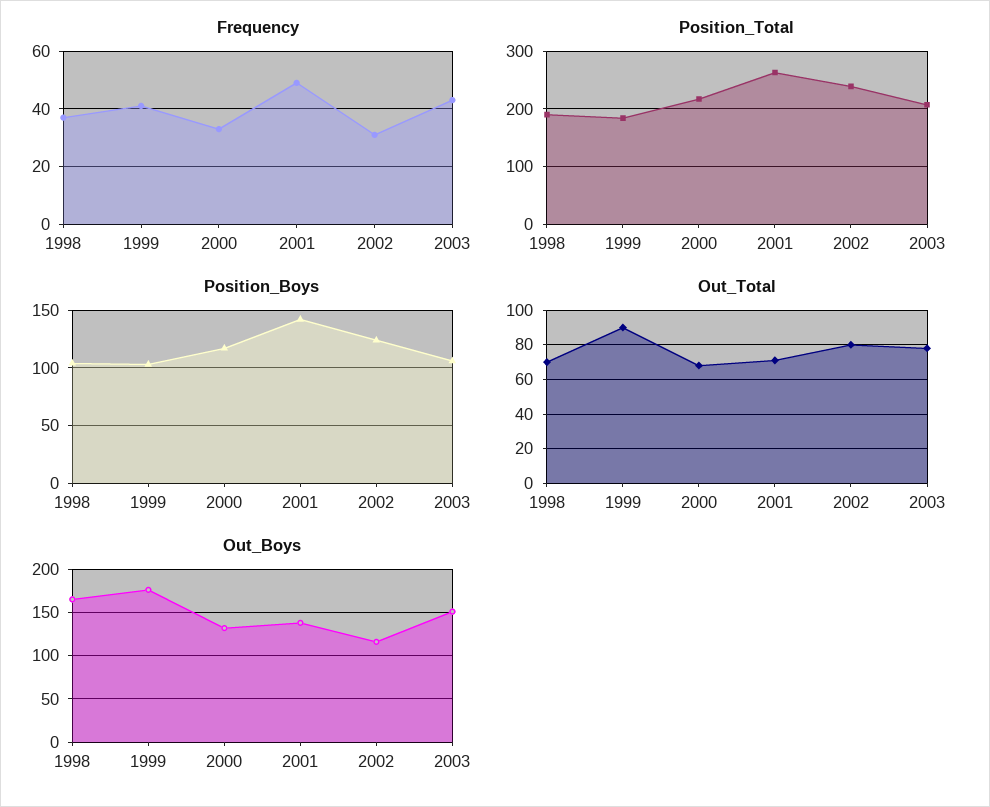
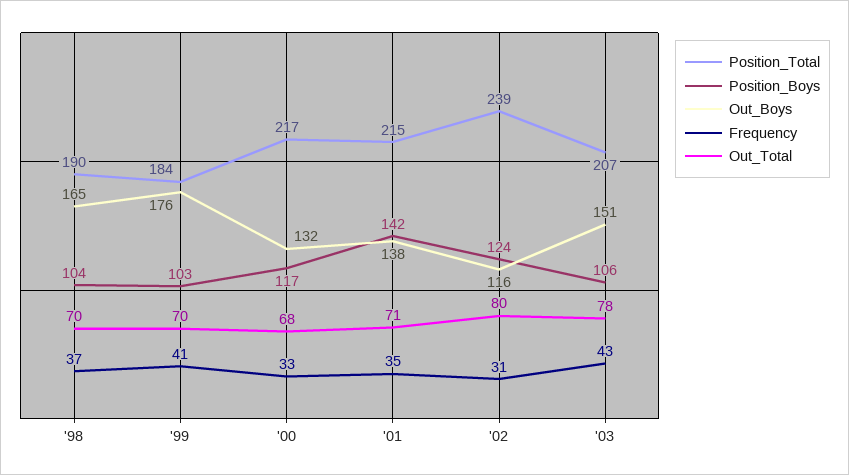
  {
    "Frequency": {
      "1998": 37,
      "1999": 41,
      "2000": 33,
-     "2001": 50,
+     "2001": 35,
      "2002": 31,
      "2003": 43
    },
    "Position_Total": {
      "1998": 190,
      "1999": 184,
      "2000": 217,
-     "2001": 260,
+     "2001": 215,
      "2002": 239,
      "2003": 207
    },
    "Position_Boys": {
      "1998": 104,
      "1999": 103,
      "2000": 117,
      "2001": 142,
      "2002": 124,
      "2003": 106
    },
    "Out_Total": {
      "1998": 70,
-     "1999": 90,
+     "1999": 70,
      "2000": 68,
      "2001": 71,
      "2002": 80,
      "2003": 78
    },
    "Out_Boys": {
      "1998": 165,
      "1999": 176,
      "2000": 132,
      "2001": 138,
      "2002": 116,
      "2003": 151
    }
  }

